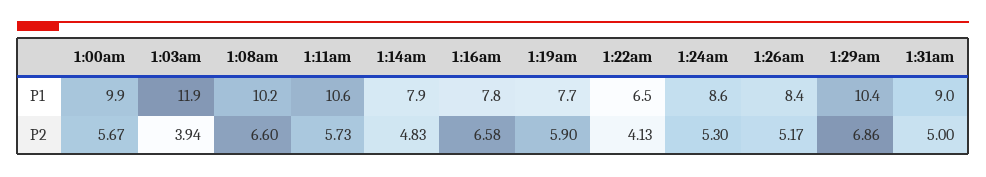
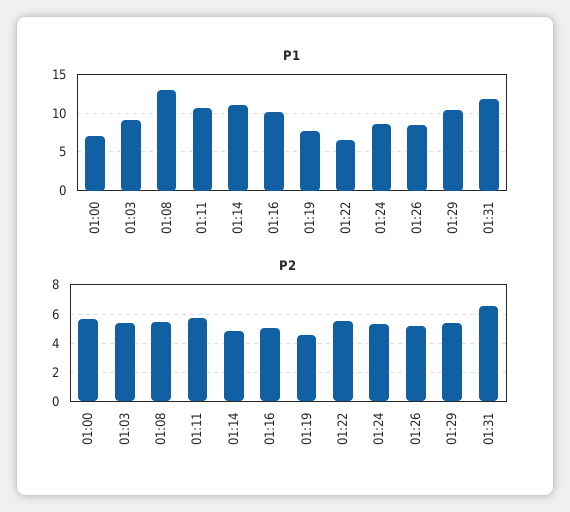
  {
    "P1": {
-     "1:00am": 9.9,
+     "1:00am": 7,
-     "1:03am": 11.9,
+     "1:03am": 9,
-     "1:08am": 10.2,
+     "1:08am": 13,
      "1:11am": 10.6,
-     "1:14am": 7.9,
+     "1:14am": 11,
-     "1:16am": 7.8,
+     "1:16am": 10,
      "1:19am": 7.7,
      "1:22am": 6.5,
      "1:24am": 8.6,
      "1:26am": 8.4,
      "1:29am": 10.4,
-     "1:31am": 9
+     "1:31am": 12
    },
    "P2": {
      "1:00am": 5.67,
-     "1:03am": 3.94,
+     "1:03am": 5.5,
-     "1:08am": 6.6,
+     "1:08am": 5.5,
      "1:11am": 5.73,
      "1:14am": 4.83,
-     "1:16am": 6.58,
+     "1:16am": 5,
-     "1:19am": 5.9,
+     "1:19am": 4.5,
-     "1:22am": 4.13,
+     "1:22am": 5.5,
      "1:24am": 5.3,
      "1:26am": 5.17,
-     "1:29am": 6.86,
+     "1:29am": 5.5,
-     "1:31am": 5
+     "1:31am": 6.5
    }
  }

